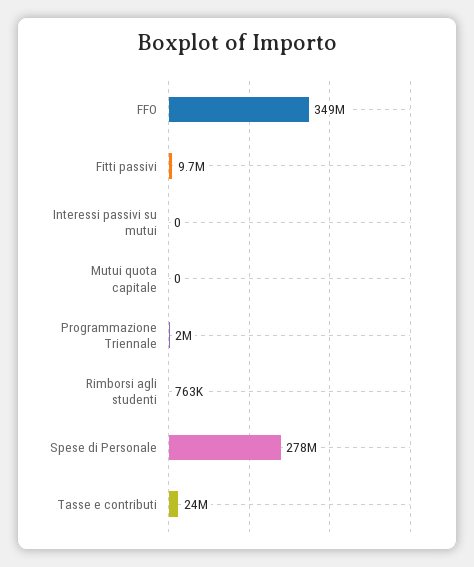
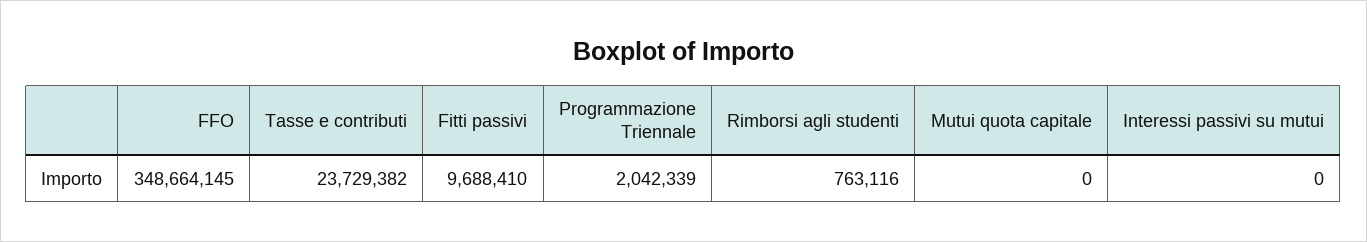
  {
    "FFO": 348664145,
    "Fitti passivi": 9688410,
    "Interessi passivi su mutui": 0,
    "Mutui quota capitale": 0,
    "Programmazione Triennale": 2042339,
    "Rimborsi agli studenti": 763116,
-   "Spese di Personale": 278000000,
    "Tasse e contributi": 23729382
  }

